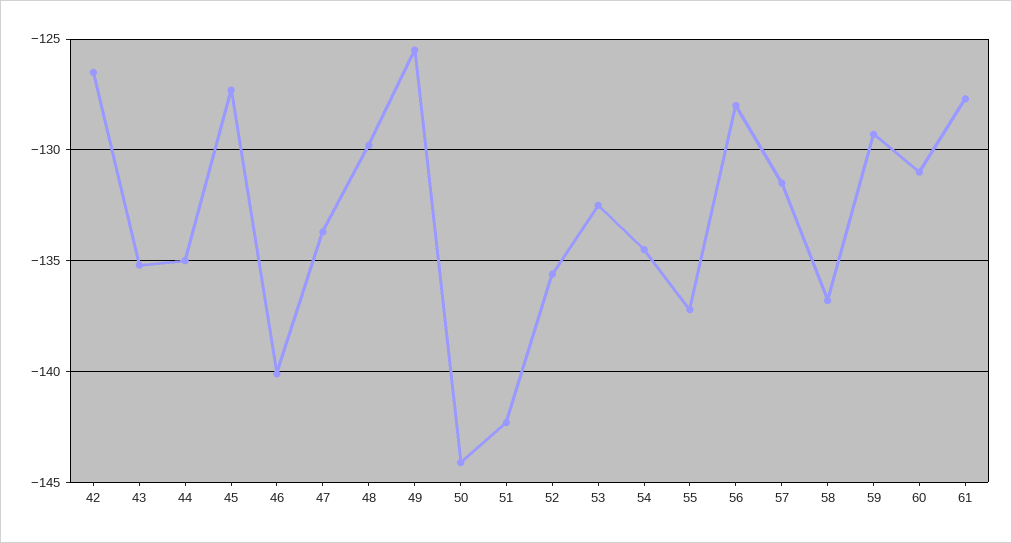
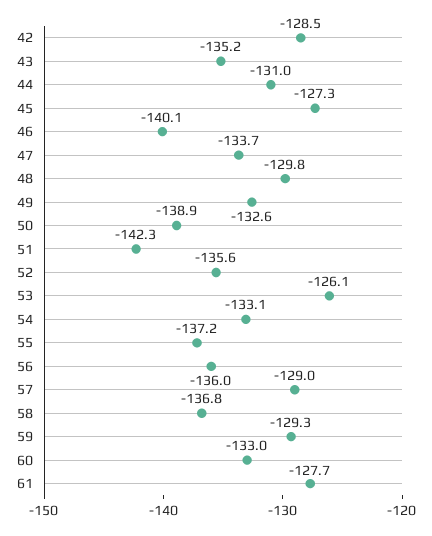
  {
-   "42": -126.5,
+   "42": -128.5,
    "43": -135.2,
-   "44": -135,
+   "44": -131,
    "45": -127.3,
    "46": -140.1,
    "47": -133.7,
    "48": -129.8,
-   "49": -125.5,
+   "49": -132.6,
-   "50": -144,
+   "50": -138.9,
    "51": -142.3,
    "52": -135.6,
-   "53": -132.5,
+   "53": -126.1,
-   "54": -134.5,
+   "54": -133.1,
    "55": -137.2,
-   "56": -128,
+   "56": -136,
-   "57": -131.5,
+   "57": -129,
    "58": -136.8,
    "59": -129.3,
-   "60": -131,
+   "60": -133,
    "61": -127.7
  }

